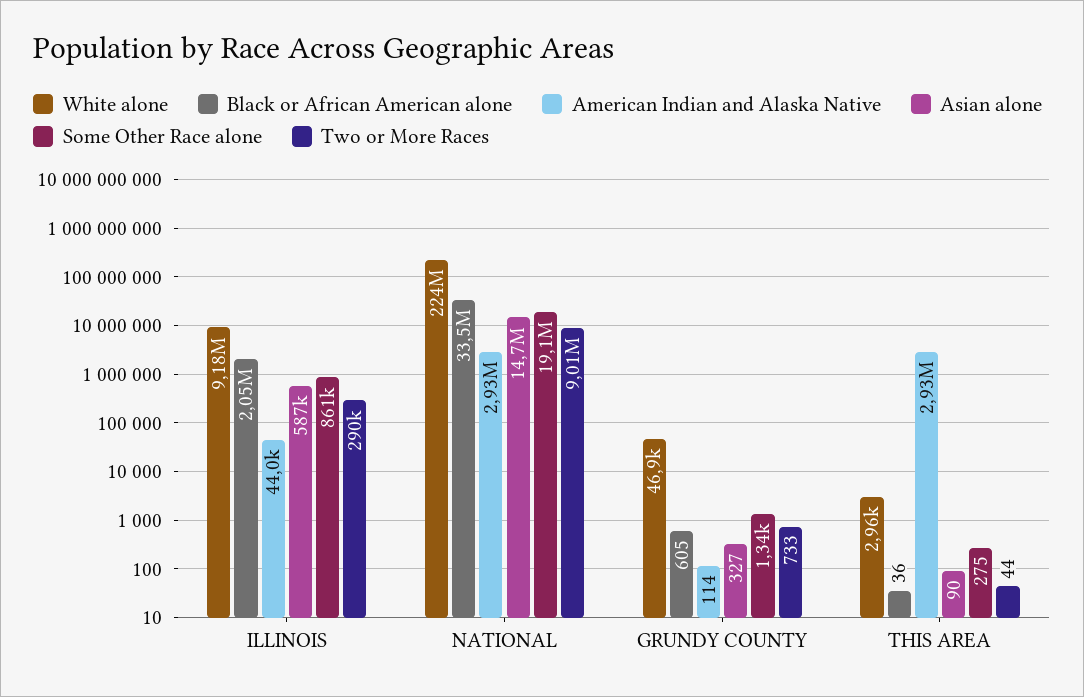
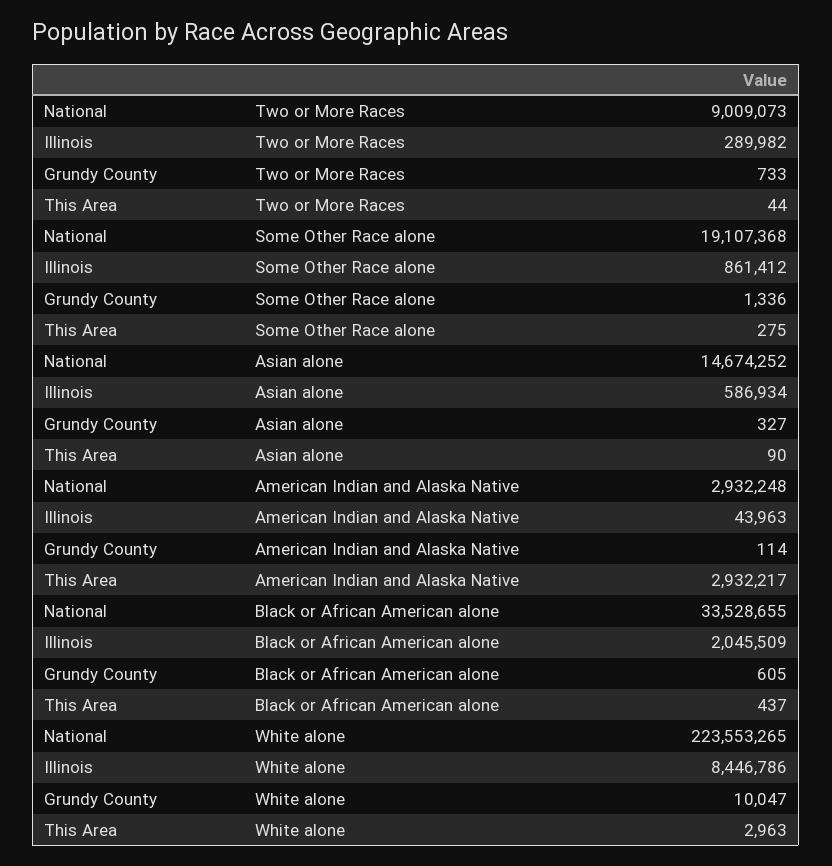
  {
    "White alone": {
-     "ILLINOIS": 9180000,
+     "ILLINOIS": 8446786,
      "NATIONAL": 223553265,
-     "GRUNDY COUNTY": 46900,
+     "GRUNDY COUNTY": 10047,
      "THIS AREA": 2963
    },
    "Black or African American alone": {
      "ILLINOIS": 2045509,
      "NATIONAL": 33528655,
      "GRUNDY COUNTY": 605,
-     "THIS AREA": 36
+     "THIS AREA": 437
    },
    "American Indian and Alaska Native": {
      "ILLINOIS": 43963,
      "NATIONAL": 2932248,
      "GRUNDY COUNTY": 114,
      "THIS AREA": 2932217
    },
    "Asian alone": {
      "ILLINOIS": 586934,
      "NATIONAL": 14674252,
      "GRUNDY COUNTY": 327,
      "THIS AREA": 90
    },
    "Some Other Race alone": {
      "ILLINOIS": 861412,
      "NATIONAL": 19107368,
      "GRUNDY COUNTY": 1336,
      "THIS AREA": 275
    },
    "Two or More Races": {
      "ILLINOIS": 289982,
      "NATIONAL": 9009073,
      "GRUNDY COUNTY": 733,
      "THIS AREA": 44
    }
  }

